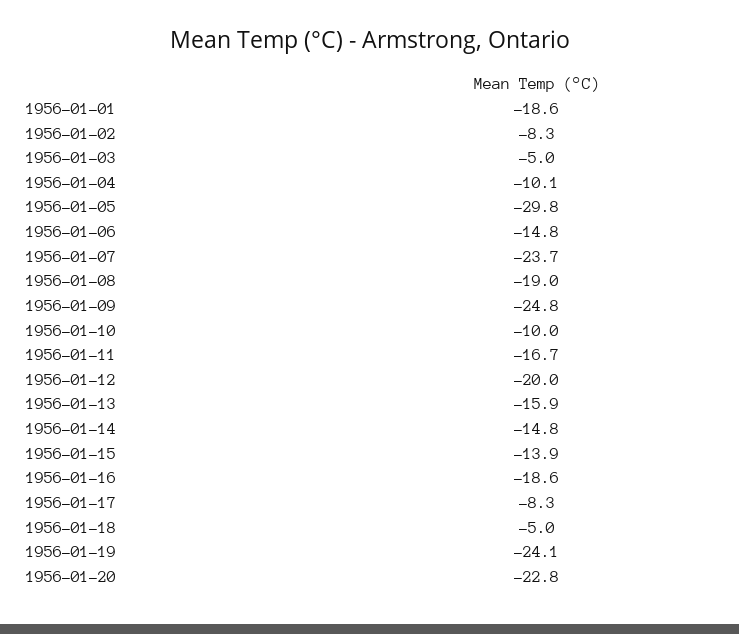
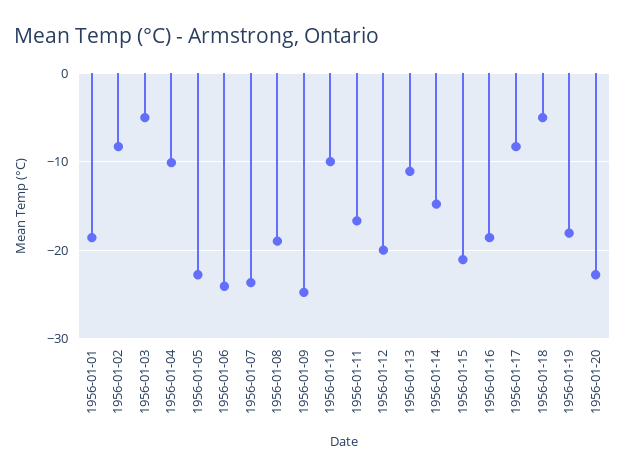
  {
    "1956-01-01": -18.6,
    "1956-01-02": -8.3,
    "1956-01-03": -5,
    "1956-01-04": -10.1,
-   "1956-01-05": -29.8,
+   "1956-01-05": -23,
-   "1956-01-06": -14.8,
+   "1956-01-06": -24,
    "1956-01-07": -23.7,
    "1956-01-08": -19,
    "1956-01-09": -24.8,
    "1956-01-10": -10,
    "1956-01-11": -16.7,
    "1956-01-12": -20,
-   "1956-01-13": -15.9,
+   "1956-01-13": -11,
    "1956-01-14": -14.8,
-   "1956-01-15": -13.9,
+   "1956-01-15": -21,
    "1956-01-16": -18.6,
    "1956-01-17": -8.3,
    "1956-01-18": -5,
-   "1956-01-19": -24.1,
+   "1956-01-19": -18,
    "1956-01-20": -22.8
  }

